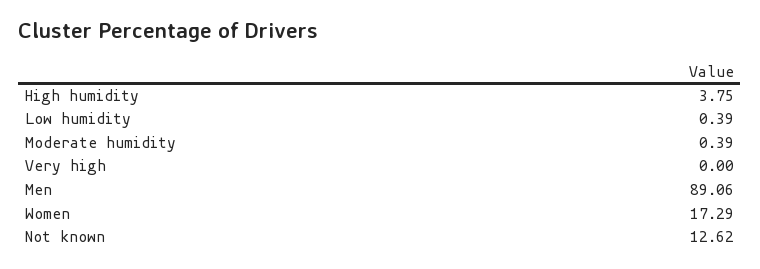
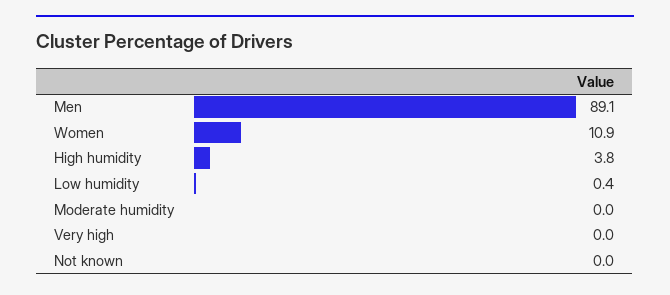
  {
    "High humidity": 3.75,
    "Low humidity": 0.39,
-   "Moderate humidity": 0.39,
+   "Moderate humidity": 0,
    "Very high": 0,
    "Men": 89.06,
-   "Women": 17.29,
+   "Women": 10.9,
-   "Not known": 12.62
+   "Not known": 0
  }

